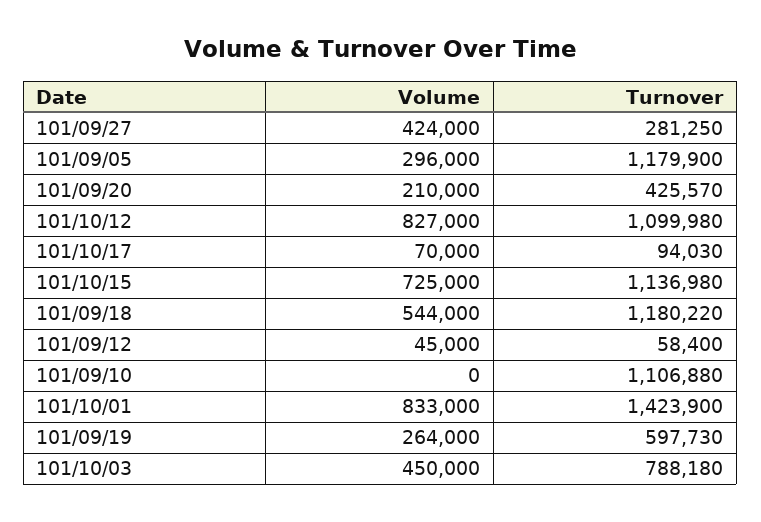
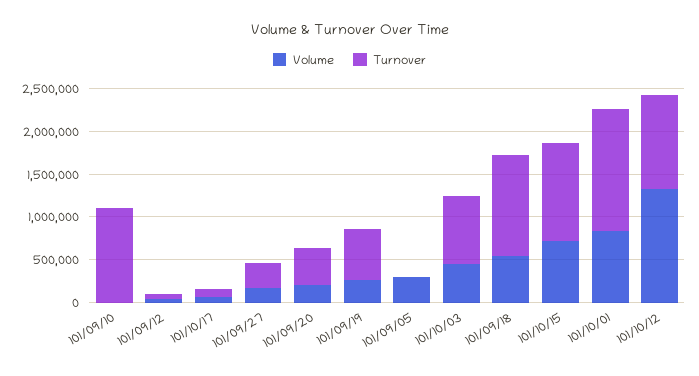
  {
    "Volume": {
-     "101/09/27": 424000,
+     "101/09/27": 200000,
      "101/09/05": 296000,
      "101/09/20": 210000,
-     "101/10/12": 827000,
+     "101/10/12": 1300000,
      "101/10/17": 70000,
      "101/10/15": 725000,
      "101/09/18": 544000,
      "101/09/12": 45000,
      "101/09/10": 0,
      "101/10/01": 833000,
      "101/09/19": 264000,
      "101/10/03": 450000
    },
    "Turnover": {
      "101/09/27": 281250,
-     "101/09/05": 1179900,
+     "101/09/05": 0,
      "101/09/20": 425570,
      "101/10/12": 1099980,
      "101/10/17": 94030,
      "101/10/15": 1136980,
      "101/09/18": 1180220,
      "101/09/12": 58400,
      "101/09/10": 1106880,
      "101/10/01": 1423900,
      "101/09/19": 597730,
      "101/10/03": 788180
    }
  }

